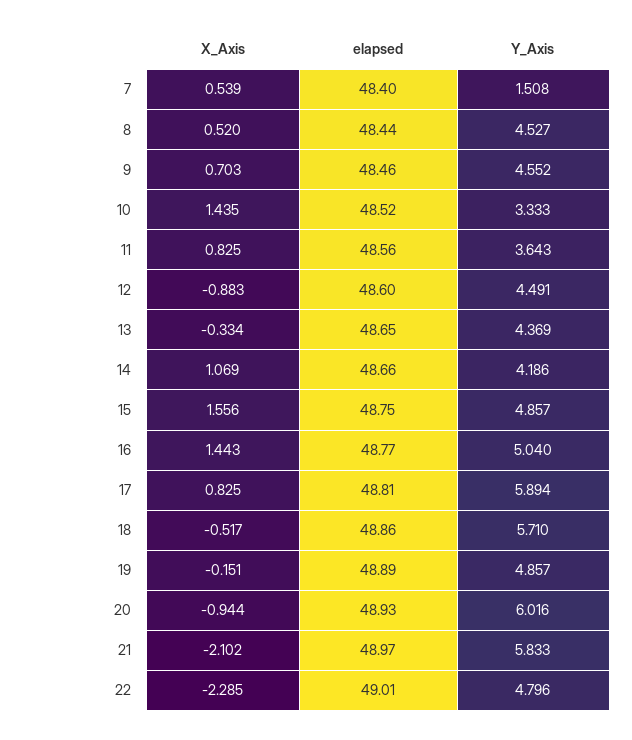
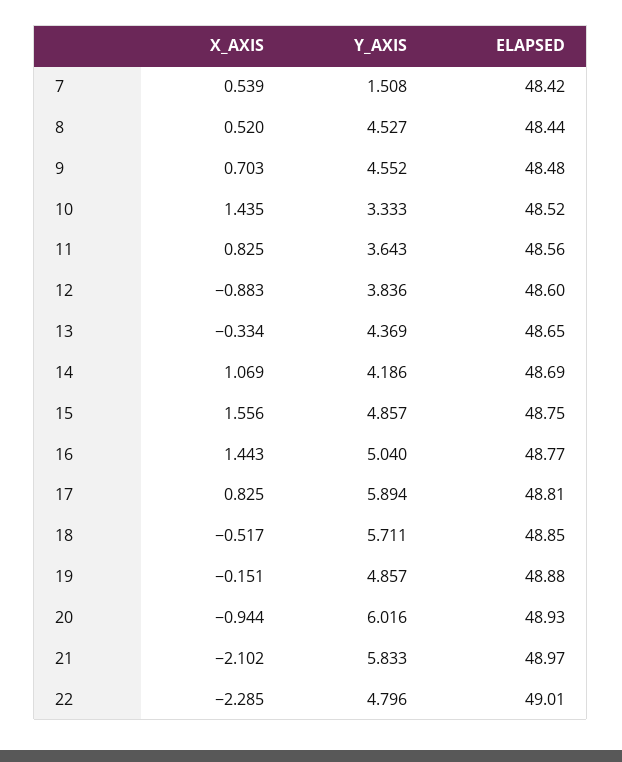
  {
    "X_Axis": {
      "7": 0.539,
      "8": 0.52,
      "9": 0.703,
      "10": 1.435,
      "11": 0.825,
      "12": -0.883,
      "13": -0.334,
      "14": 1.069,
      "15": 1.556,
      "16": 1.443,
      "17": 0.825,
      "18": -0.517,
      "19": -0.151,
      "20": -0.944,
      "21": -2.102,
      "22": -2.285
    },
    "elapsed": {
-     "7": 48.4,
+     "7": 48.42,
      "8": 48.44,
-     "9": 48.46,
+     "9": 48.48,
      "10": 48.52,
      "11": 48.56,
      "12": 48.6,
      "13": 48.65,
-     "14": 48.66,
+     "14": 48.69,
      "15": 48.75,
      "16": 48.77,
      "17": 48.81,
-     "18": 48.86,
+     "18": 48.85,
-     "19": 48.89,
+     "19": 48.88,
      "20": 48.93,
      "21": 48.97,
      "22": 49.01
    },
    "Y_Axis": {
      "7": 1.508,
      "8": 4.527,
      "9": 4.552,
      "10": 3.333,
      "11": 3.643,
-     "12": 4.491,
+     "12": 3.836,
      "13": 4.369,
      "14": 4.186,
      "15": 4.857,
      "16": 5.04,
      "17": 5.894,
-     "18": 5.71,
+     "18": 5.711,
      "19": 4.857,
      "20": 6.016,
      "21": 5.833,
      "22": 4.796
    }
  }

